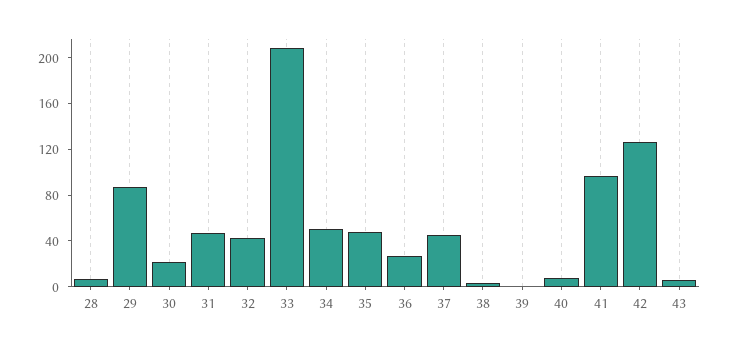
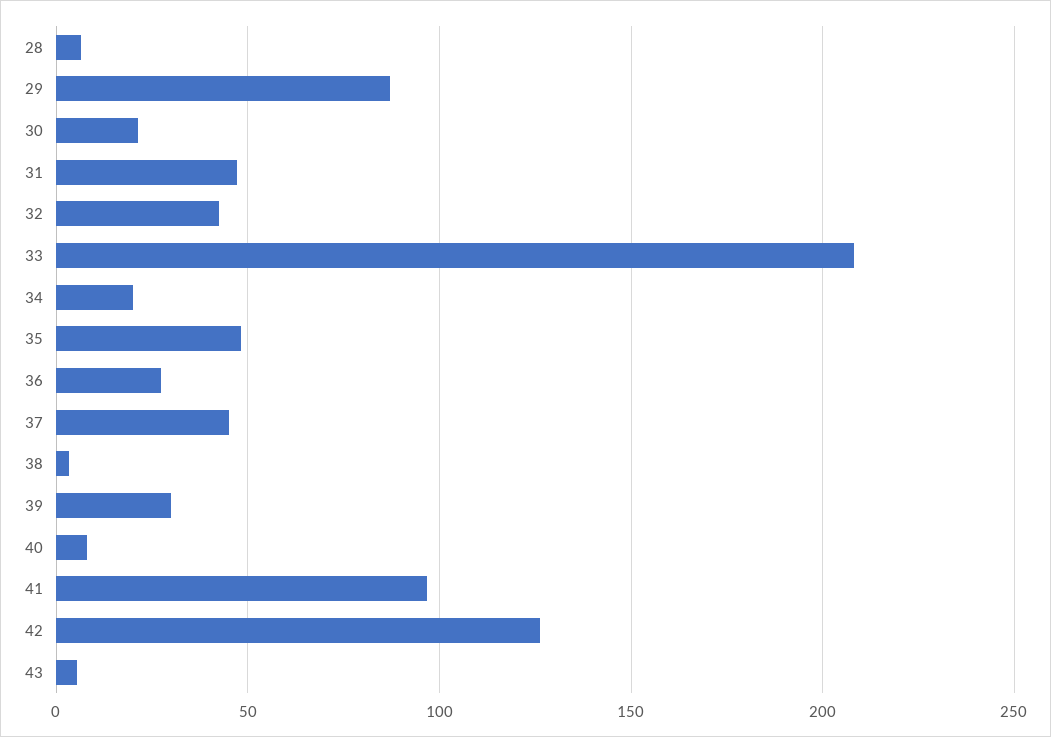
  {
    "28": 5,
    "29": 85,
    "30": 20,
    "31": 45,
    "32": 40,
    "33": 210,
-   "34": 50,
+   "34": 20,
    "35": 50,
    "36": 25,
    "37": 45,
    "38": 5,
-   "39": 0,
+   "39": 30,
    "40": 10,
    "41": 95,
    "42": 125,
    "43": 5
  }

